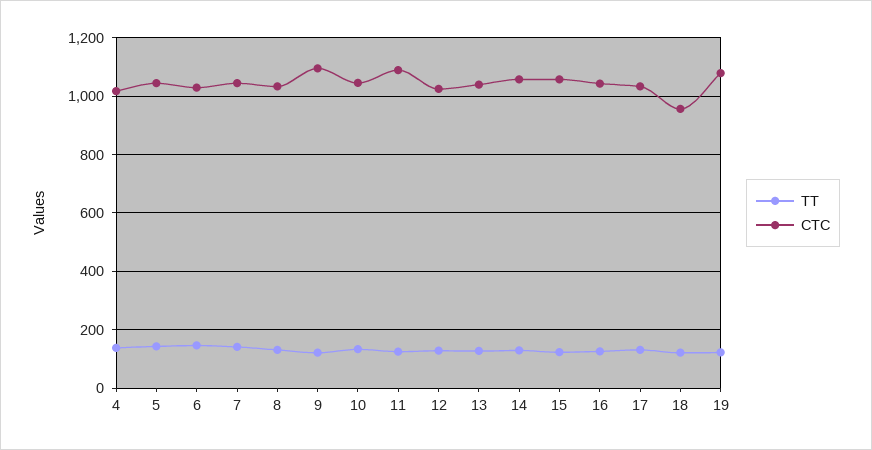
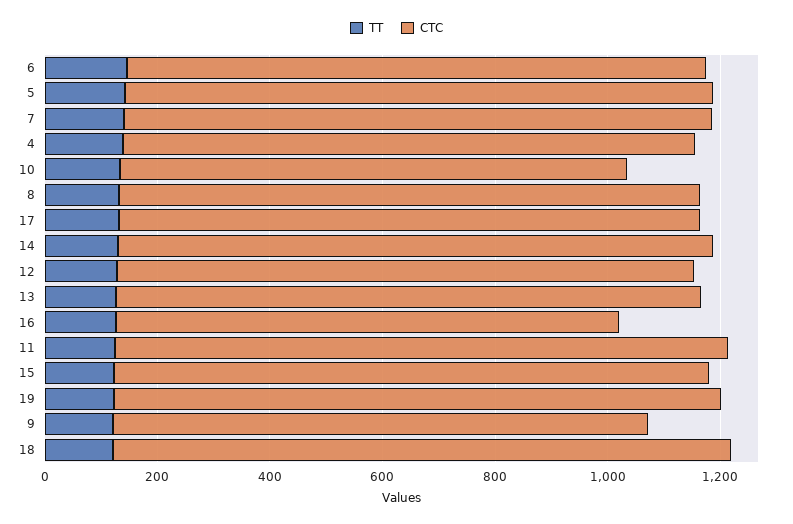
  {
    "TT": {
      "4": 150,
      "5": 150,
      "6": 150,
      "7": 150,
      "8": 125,
      "9": 125,
      "10": 125,
      "11": 125,
      "12": 125,
      "13": 125,
      "14": 125,
      "15": 125,
      "16": 125,
      "17": 125,
      "18": 125,
      "19": 125
    },
    "CTC": {
      "4": 1025,
      "5": 1050,
      "6": 1025,
      "7": 1050,
      "8": 1025,
-     "9": 1100,
+     "9": 950,
-     "10": 1050,
+     "10": 900,
      "11": 1100,
      "12": 1025,
      "13": 1050,
      "14": 1050,
      "15": 1050,
-     "16": 1050,
+     "16": 900,
      "17": 1025,
-     "18": 950,
+     "18": 1100,
      "19": 1075
    }
  }

